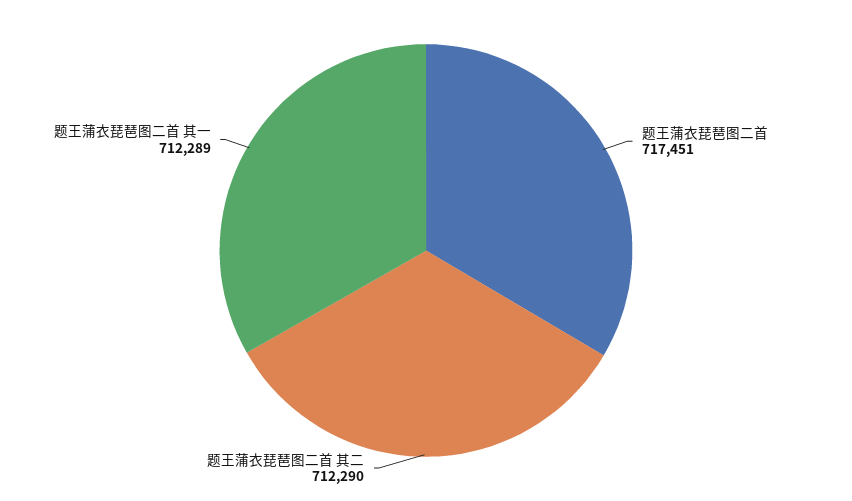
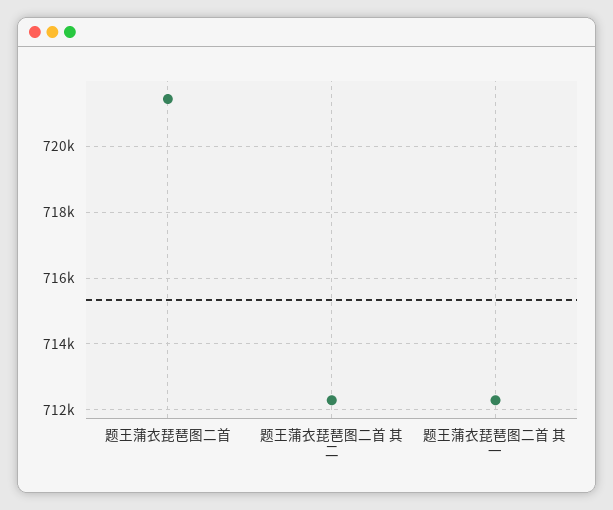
  {
-   "题王蒲衣琵琶图二首": 717451,
+   "题王蒲衣琵琶图二首": 721400,
    "题王蒲衣琵琶图二首 其二": 712290,
    "题王蒲衣琵琶图二首 其一": 712289
  }

